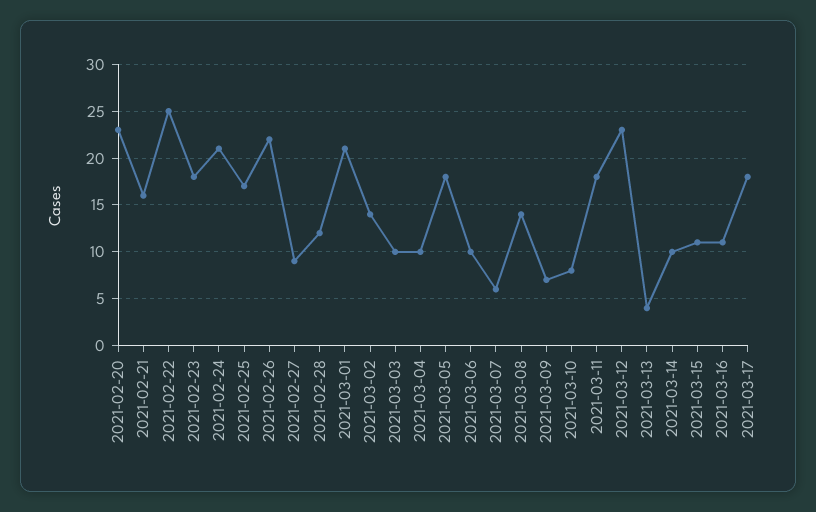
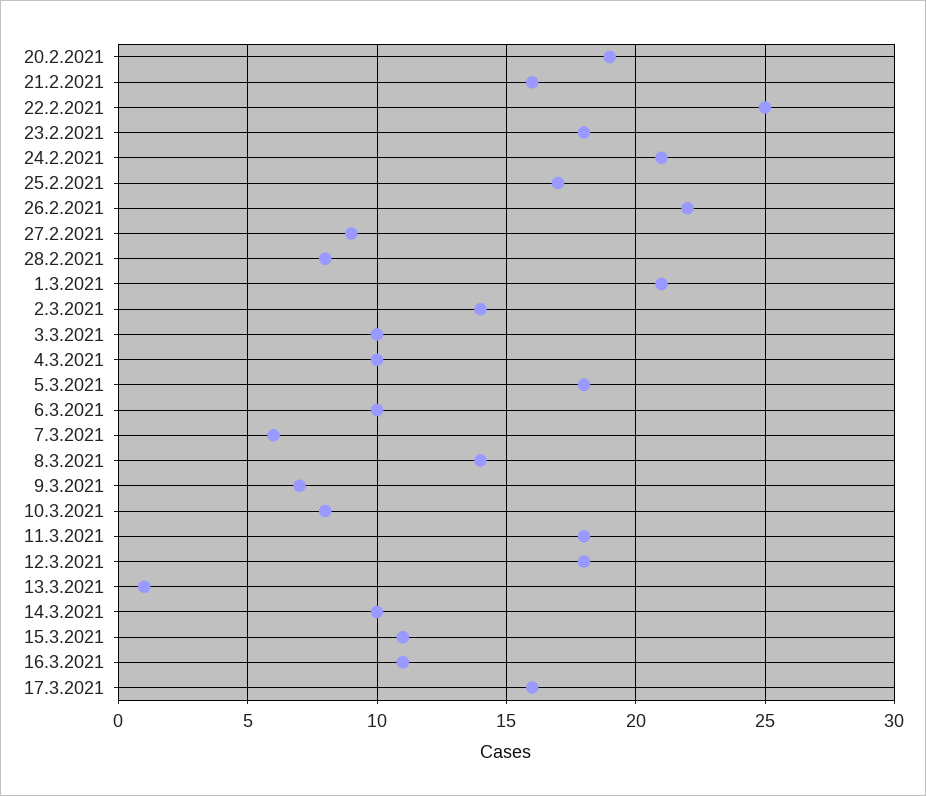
  {
-   "2021-02-20": 23,
+   "2021-02-20": 19,
    "2021-02-21": 16,
    "2021-02-22": 25,
    "2021-02-23": 18,
    "2021-02-24": 21,
    "2021-02-25": 17,
    "2021-02-26": 22,
    "2021-02-27": 9,
-   "2021-02-28": 12,
+   "2021-02-28": 8,
    "2021-03-01": 21,
    "2021-03-02": 14,
    "2021-03-03": 10,
    "2021-03-04": 10,
    "2021-03-05": 18,
    "2021-03-06": 10,
    "2021-03-07": 6,
    "2021-03-08": 14,
    "2021-03-09": 7,
    "2021-03-10": 8,
    "2021-03-11": 18,
-   "2021-03-12": 23,
+   "2021-03-12": 18,
-   "2021-03-13": 4,
+   "2021-03-13": 1,
    "2021-03-14": 10,
    "2021-03-15": 11,
    "2021-03-16": 11,
-   "2021-03-17": 18
+   "2021-03-17": 16
  }

